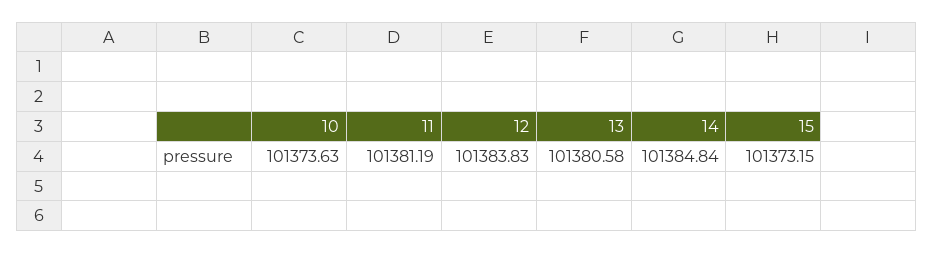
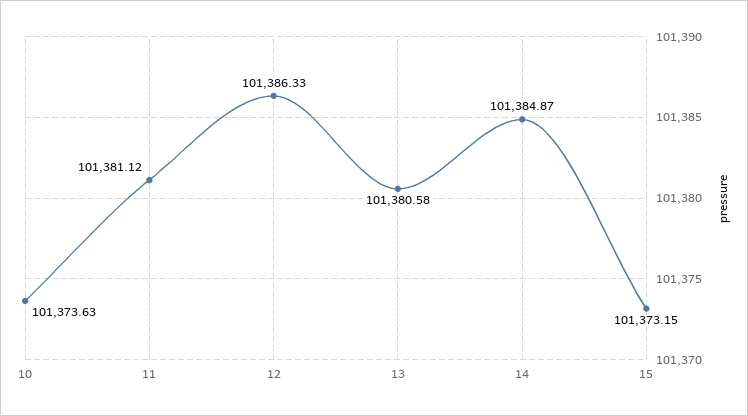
  {
    "10": 101373.63,
-   "11": 101381.19,
+   "11": 101381.12,
-   "12": 101383.83,
+   "12": 101386.33,
    "13": 101380.58,
-   "14": 101384.84,
+   "14": 101384.87,
    "15": 101373.15
  }

